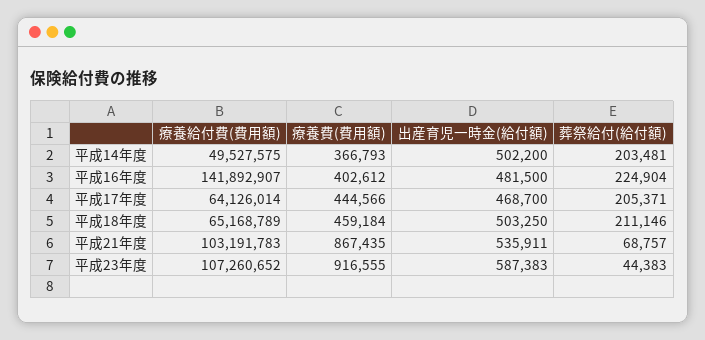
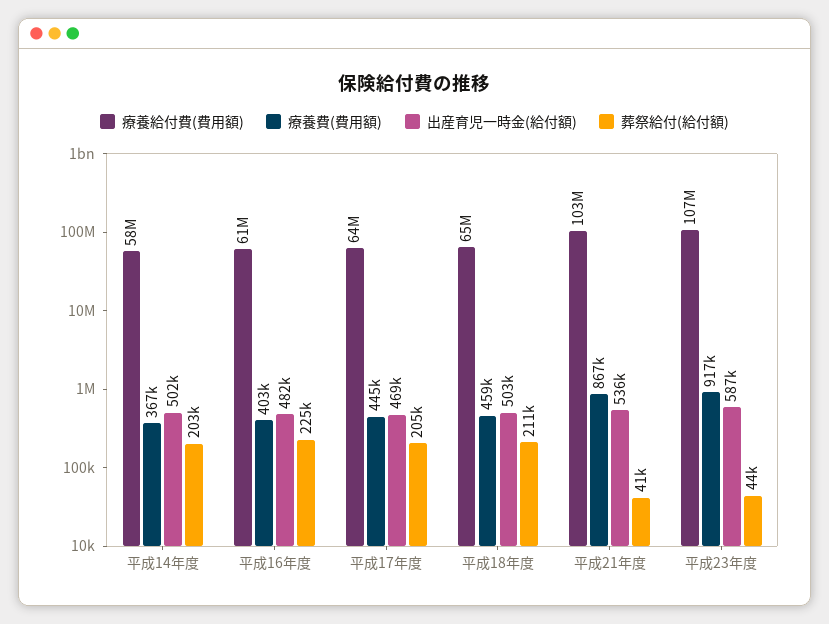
  {
    "療養給付費(費用額)": {
-     "平成14年度": 49527575,
+     "平成14年度": 58000000,
-     "平成16年度": 141892907,
+     "平成16年度": 61000000,
      "平成17年度": 64126014,
      "平成18年度": 65168789,
      "平成21年度": 103191783,
      "平成23年度": 107260652
    },
    "療養費(費用額)": {
      "平成14年度": 366793,
      "平成16年度": 402612,
      "平成17年度": 444566,
      "平成18年度": 459184,
      "平成21年度": 867435,
      "平成23年度": 916555
    },
    "出産育児一時金(給付額)": {
      "平成14年度": 502200,
      "平成16年度": 481500,
      "平成17年度": 468700,
      "平成18年度": 503250,
      "平成21年度": 535911,
      "平成23年度": 587383
    },
    "葬祭給付(給付額)": {
      "平成14年度": 203481,
      "平成16年度": 224904,
      "平成17年度": 205371,
      "平成18年度": 211146,
-     "平成21年度": 68757,
+     "平成21年度": 41000,
      "平成23年度": 44383
    }
  }

